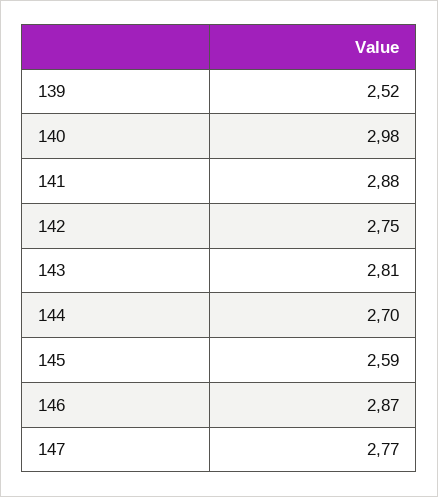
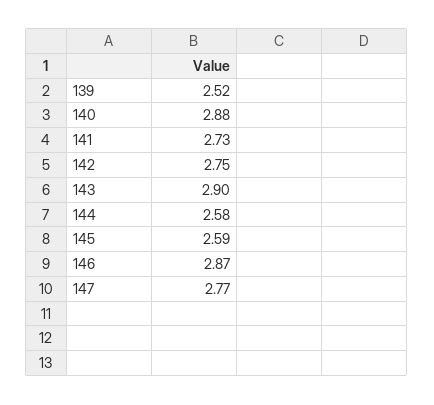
  {
    "139": 2.52,
-   "140": 2.98,
+   "140": 2.88,
-   "141": 2.88,
+   "141": 2.73,
    "142": 2.75,
-   "143": 2.81,
+   "143": 2.9,
-   "144": 2.7,
+   "144": 2.58,
    "145": 2.59,
    "146": 2.87,
    "147": 2.77
  }

